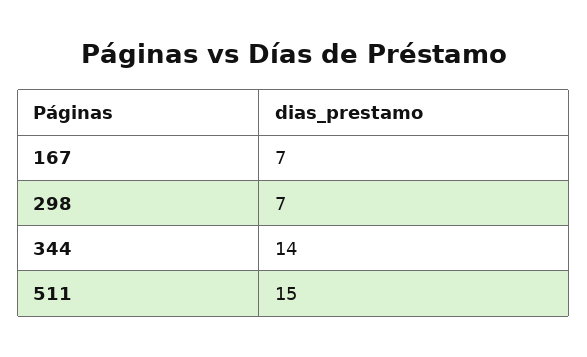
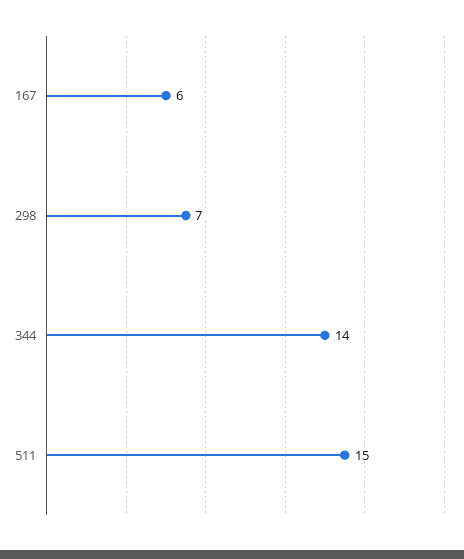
  {
-   "167": 7,
+   "167": 6,
    "298": 7,
    "344": 14,
    "511": 15
  }

